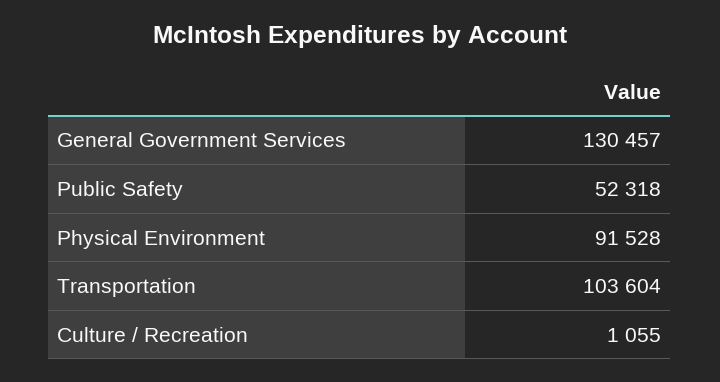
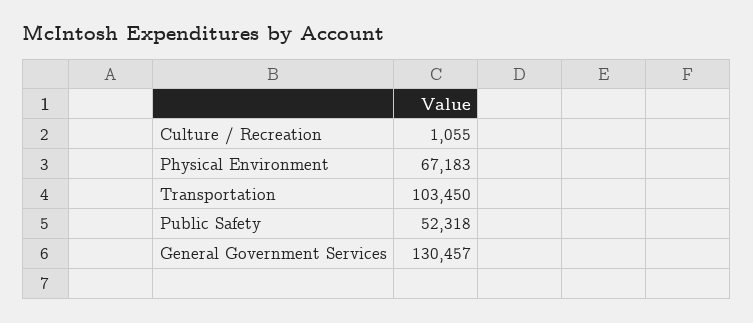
  {
    "General Government Services": 130457,
    "Public Safety": 52318,
-   "Physical Environment": 91528,
+   "Physical Environment": 67183,
-   "Transportation": 103604,
+   "Transportation": 103450,
    "Culture / Recreation": 1055
  }

